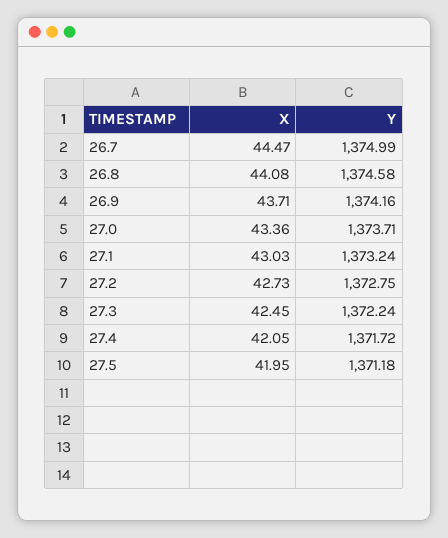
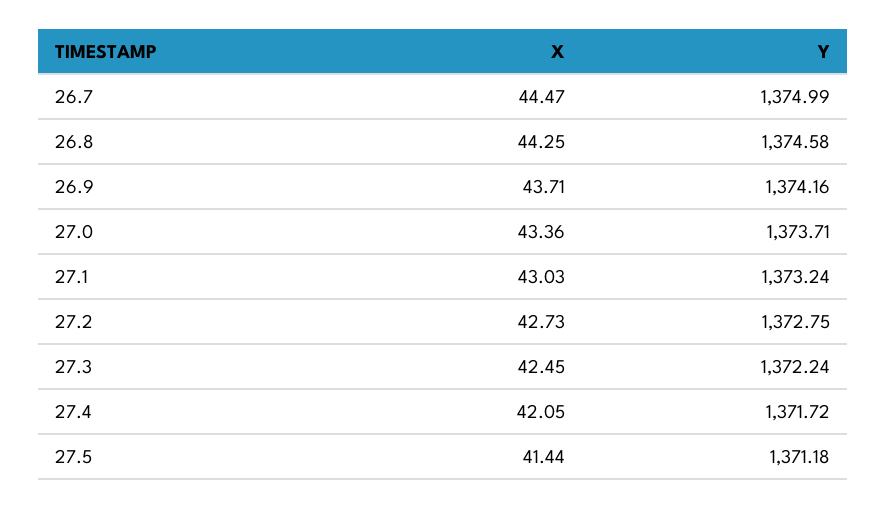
  {
    "X": {
      "26.7": 44.47,
-     "26.8": 44.08,
+     "26.8": 44.25,
      "26.9": 43.71,
      "27.0": 43.36,
      "27.1": 43.03,
      "27.2": 42.73,
      "27.3": 42.45,
      "27.4": 42.05,
-     "27.5": 41.95
+     "27.5": 41.44
    },
    "Y": {
      "26.7": 1374.99,
      "26.8": 1374.58,
      "26.9": 1374.16,
      "27.0": 1373.71,
      "27.1": 1373.24,
      "27.2": 1372.75,
      "27.3": 1372.24,
      "27.4": 1371.72,
      "27.5": 1371.18
    }
  }

